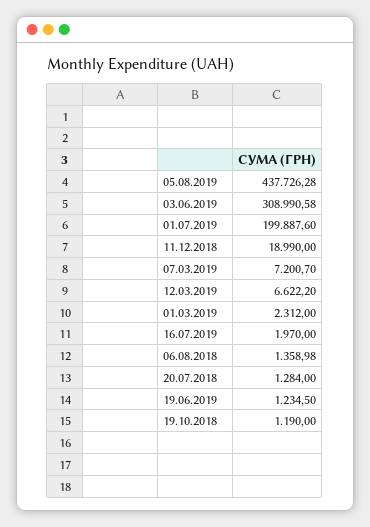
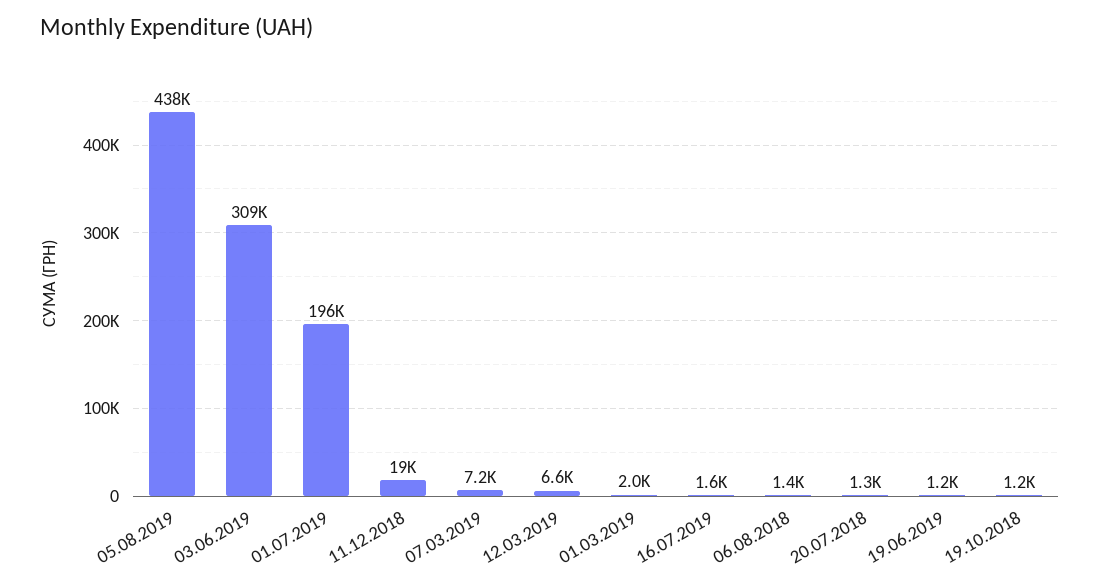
  {
    "05.08.2019": 437726.28,
    "03.06.2019": 308990.58,
-   "01.07.2019": 199887.6,
+   "01.07.2019": 196000,
    "11.12.2018": 18990,
    "07.03.2019": 7200.7,
    "12.03.2019": 6622.2,
-   "01.03.2019": 2312,
+   "01.03.2019": 2000,
-   "16.07.2019": 1970,
+   "16.07.2019": 1600,
    "06.08.2018": 1358.98,
    "20.07.2018": 1284,
    "19.06.2019": 1234.5,
    "19.10.2018": 1190
  }

